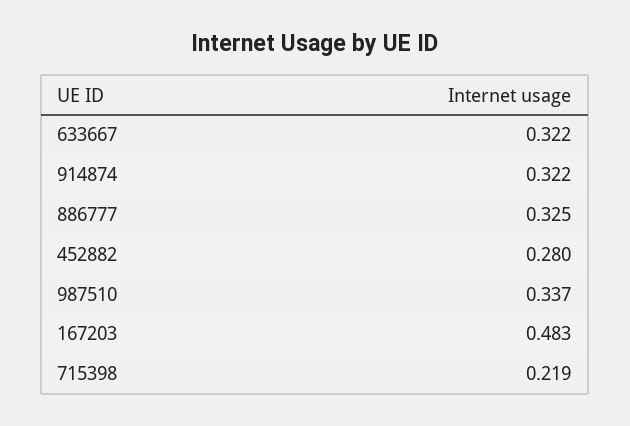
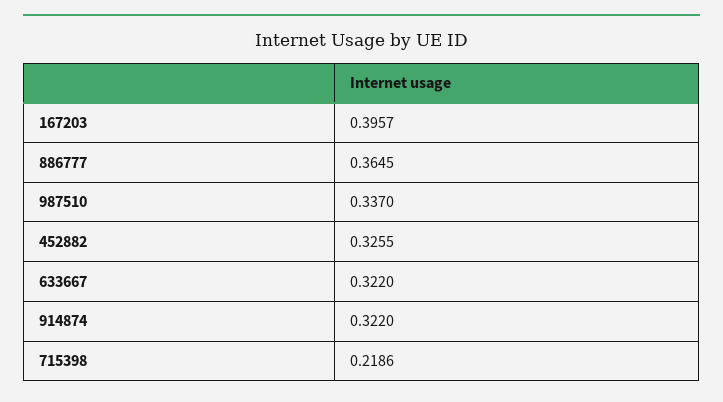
  {
    "633667": 0.322,
    "914874": 0.322,
-   "886777": 0.325,
+   "886777": 0.3645,
-   "452882": 0.28,
+   "452882": 0.3255,
    "987510": 0.337,
-   "167203": 0.483,
+   "167203": 0.3957,
    "715398": 0.2186
  }

